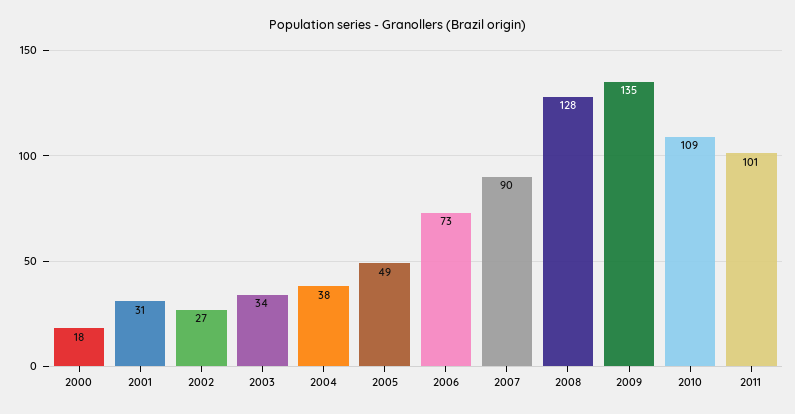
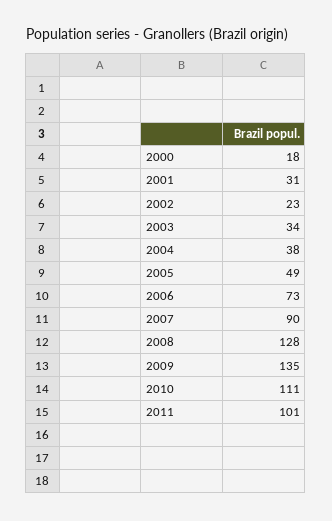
  {
    "2000": 18,
    "2001": 31,
-   "2002": 27,
+   "2002": 23,
    "2003": 34,
    "2004": 38,
    "2005": 49,
    "2006": 73,
    "2007": 90,
    "2008": 128,
    "2009": 135,
-   "2010": 109,
+   "2010": 111,
    "2011": 101
  }

